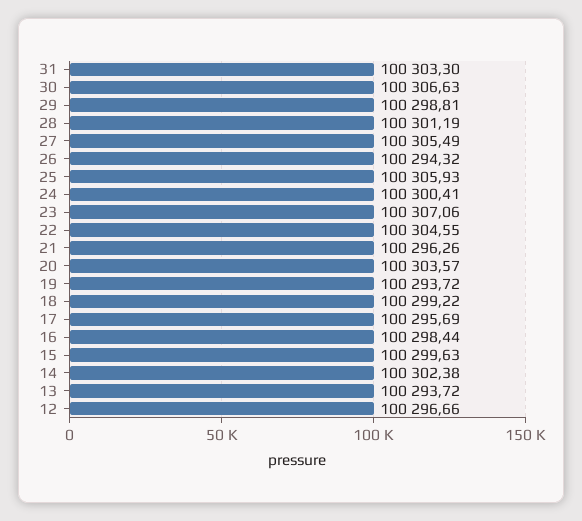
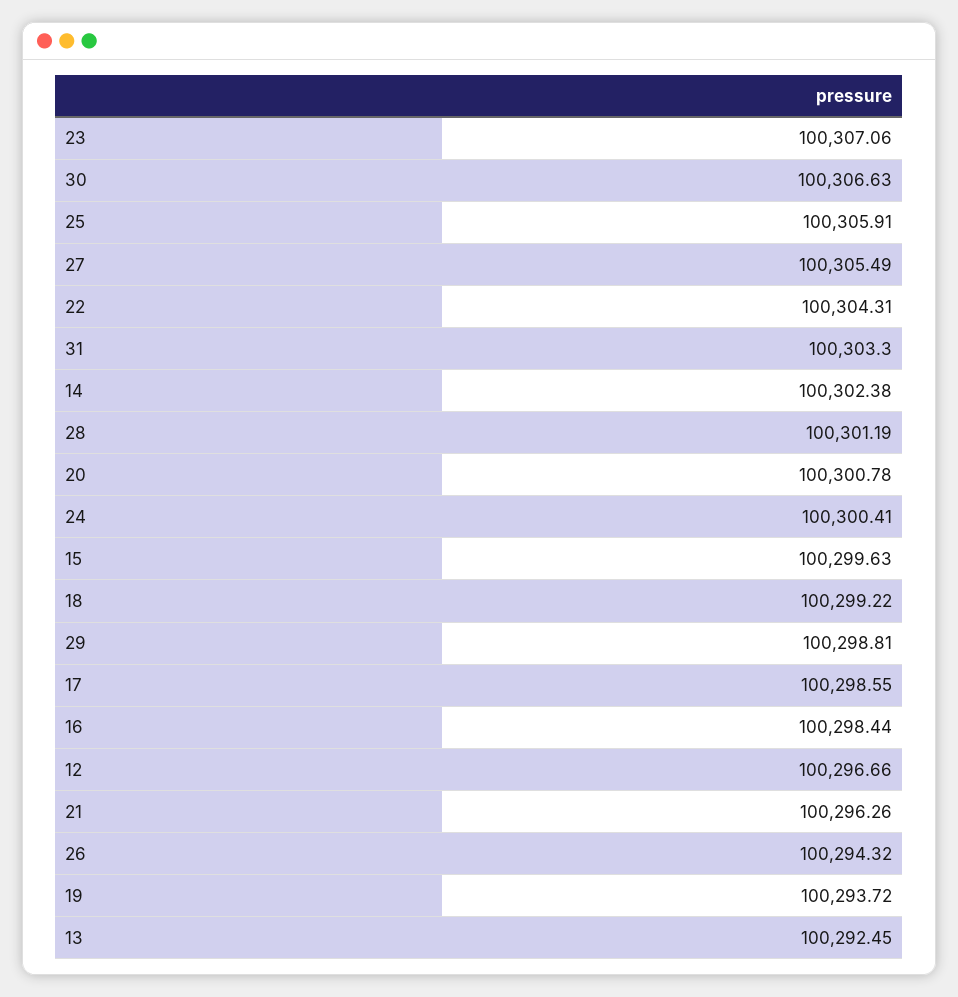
  {
    "31": 100303.3,
    "30": 100306.63,
    "29": 100298.81,
    "28": 100301.19,
    "27": 100305.49,
    "26": 100294.32,
-   "25": 100305.93,
+   "25": 100305.91,
    "24": 100300.41,
    "23": 100307.06,
-   "22": 100304.55,
+   "22": 100304.31,
    "21": 100296.26,
-   "20": 100303.57,
+   "20": 100300.78,
    "19": 100293.72,
    "18": 100299.22,
-   "17": 100295.69,
+   "17": 100298.55,
    "16": 100298.44,
    "15": 100299.63,
    "14": 100302.38,
-   "13": 100293.72,
+   "13": 100292.45,
    "12": 100296.66
  }

